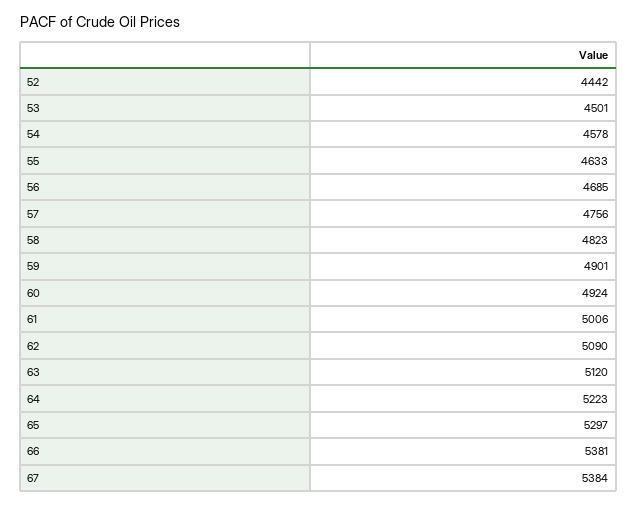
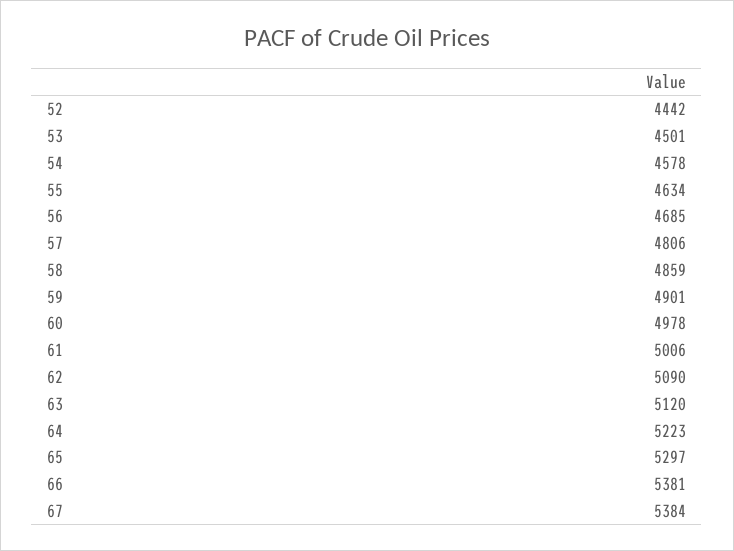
  {
    "52": 4442,
    "53": 4501,
    "54": 4578,
-   "55": 4633,
+   "55": 4634,
    "56": 4685,
-   "57": 4756,
+   "57": 4806,
-   "58": 4823,
+   "58": 4859,
    "59": 4901,
-   "60": 4924,
+   "60": 4978,
    "61": 5006,
    "62": 5090,
    "63": 5120,
    "64": 5223,
    "65": 5297,
    "66": 5381,
    "67": 5384
  }

